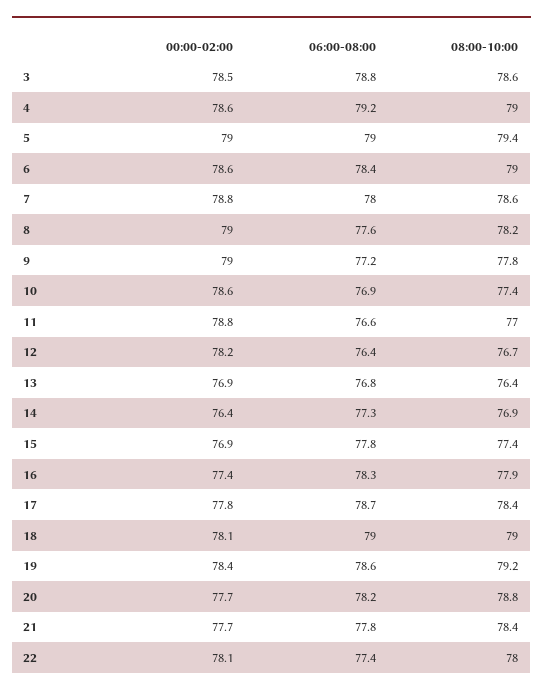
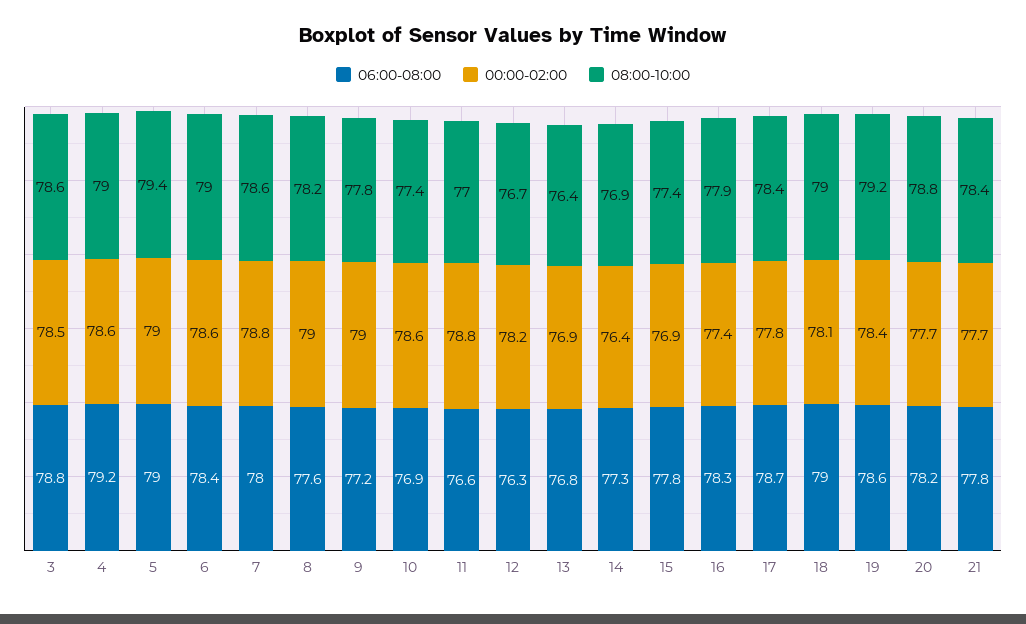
  {
    "00:00-02:00": {
      "3": 78.5,
      "4": 78.6,
      "5": 79,
      "6": 78.6,
      "7": 78.8,
      "8": 79,
      "9": 79,
      "10": 78.6,
      "11": 78.8,
      "12": 78.2,
      "13": 76.9,
      "14": 76.4,
      "15": 76.9,
      "16": 77.4,
      "17": 77.8,
      "18": 78.1,
      "19": 78.4,
      "20": 77.7,
-     "21": 77.7,
+     "21": 77.7
-     "22": 78.1
    },
    "06:00-08:00": {
      "3": 78.8,
      "4": 79.2,
      "5": 79,
      "6": 78.4,
      "7": 78,
      "8": 77.6,
      "9": 77.2,
      "10": 76.9,
      "11": 76.6,
-     "12": 76.4,
+     "12": 76.3,
      "13": 76.8,
      "14": 77.3,
      "15": 77.8,
      "16": 78.3,
      "17": 78.7,
      "18": 79,
      "19": 78.6,
      "20": 78.2,
-     "21": 77.8,
+     "21": 77.8
-     "22": 77.4
    },
    "08:00-10:00": {
      "3": 78.6,
      "4": 79,
      "5": 79.4,
      "6": 79,
      "7": 78.6,
      "8": 78.2,
      "9": 77.8,
      "10": 77.4,
      "11": 77,
      "12": 76.7,
      "13": 76.4,
      "14": 76.9,
      "15": 77.4,
      "16": 77.9,
      "17": 78.4,
      "18": 79,
      "19": 79.2,
      "20": 78.8,
-     "21": 78.4,
+     "21": 78.4
-     "22": 78
    }
  }

